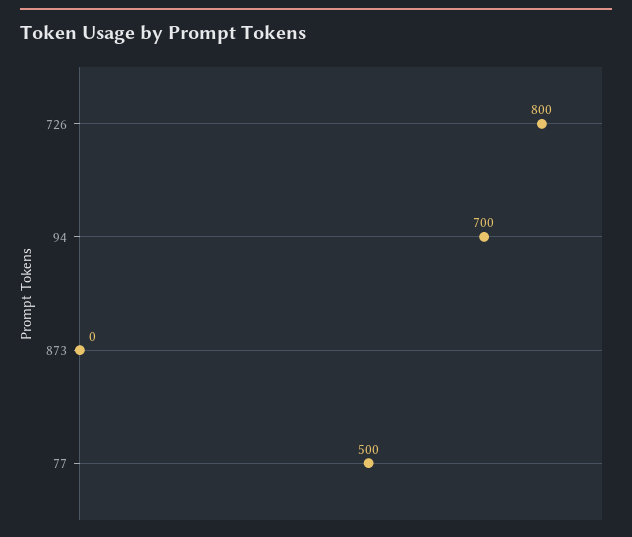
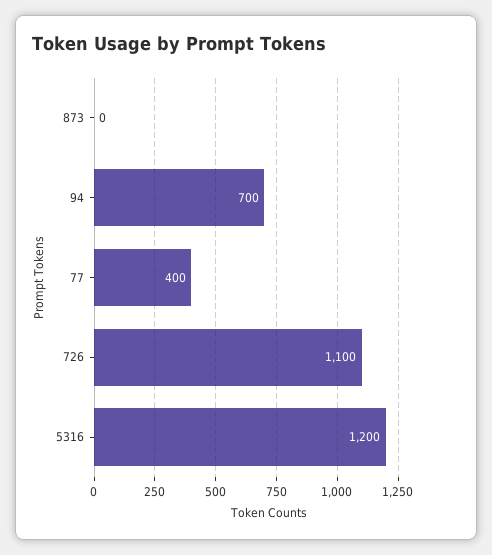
  {
-   "726": 800,
+   "726": 1100,
    "94": 700,
    "873": 0,
-   "77": 500
+   "77": 400,
+   "5316": 1200
  }

